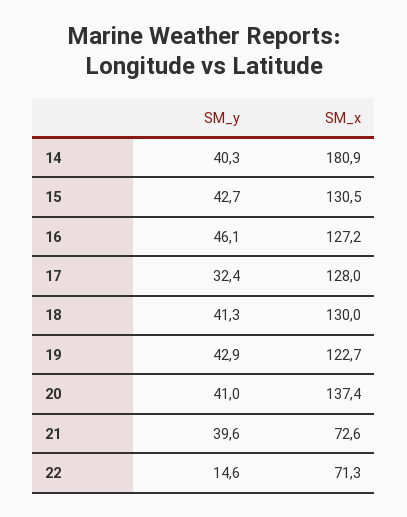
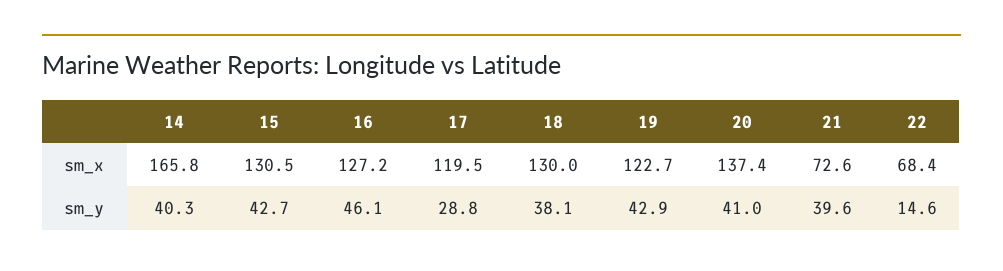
  {
    "SM_y": {
      "14": 40.3,
      "15": 42.7,
      "16": 46.1,
-     "17": 32.4,
+     "17": 28.8,
-     "18": 41.3,
+     "18": 38.1,
      "19": 42.9,
      "20": 41,
      "21": 39.6,
      "22": 14.6
    },
    "SM_x": {
-     "14": 180.9,
+     "14": 165.8,
      "15": 130.5,
      "16": 127.2,
-     "17": 128,
+     "17": 119.5,
      "18": 130,
      "19": 122.7,
      "20": 137.4,
      "21": 72.6,
-     "22": 71.3
+     "22": 68.4
    }
  }

